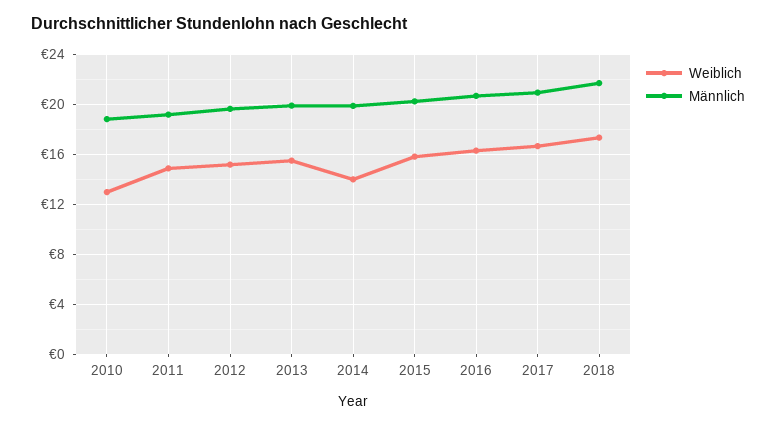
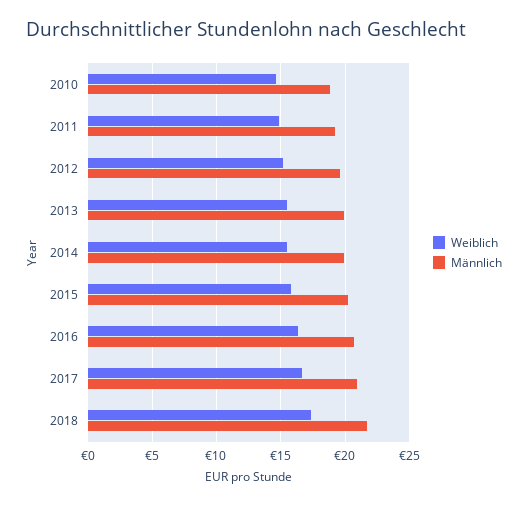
  {
    "Weiblich": {
-     "2010": 13,
+     "2010": 14.5,
      "2011": 15,
      "2012": 15,
      "2013": 15.5,
-     "2014": 14,
+     "2014": 15.5,
      "2015": 16,
      "2016": 16.5,
      "2017": 16.5,
      "2018": 17.5
    },
    "Männlich": {
      "2010": 19,
      "2011": 19,
      "2012": 19.5,
      "2013": 20,
      "2014": 20,
      "2015": 20,
      "2016": 20.5,
      "2017": 21,
      "2018": 21.5
    }
  }

